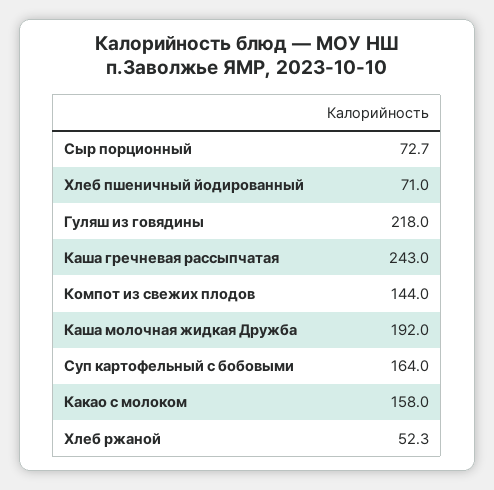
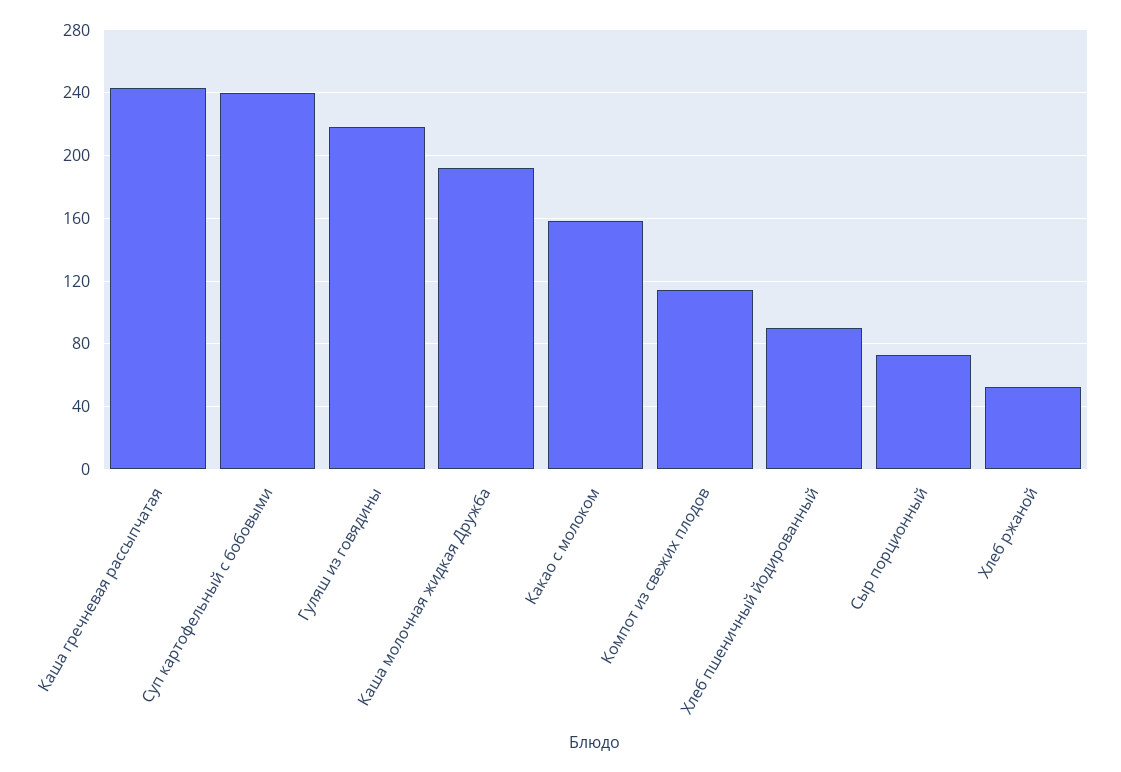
  {
    "Сыр порционный": 72.7,
-   "Хлеб пшеничный йодированный": 71,
+   "Хлеб пшеничный йодированный": 90,
    "Гуляш из говядины": 218,
    "Каша гречневая рассыпчатая": 243,
-   "Компот из свежих плодов": 144,
+   "Компот из свежих плодов": 115,
    "Каша молочная жидкая Дружба": 192,
-   "Суп картофельный с бобовыми": 164,
+   "Суп картофельный с бобовыми": 240,
    "Какао с молоком": 158,
    "Хлеб ржаной": 52.3
  }

